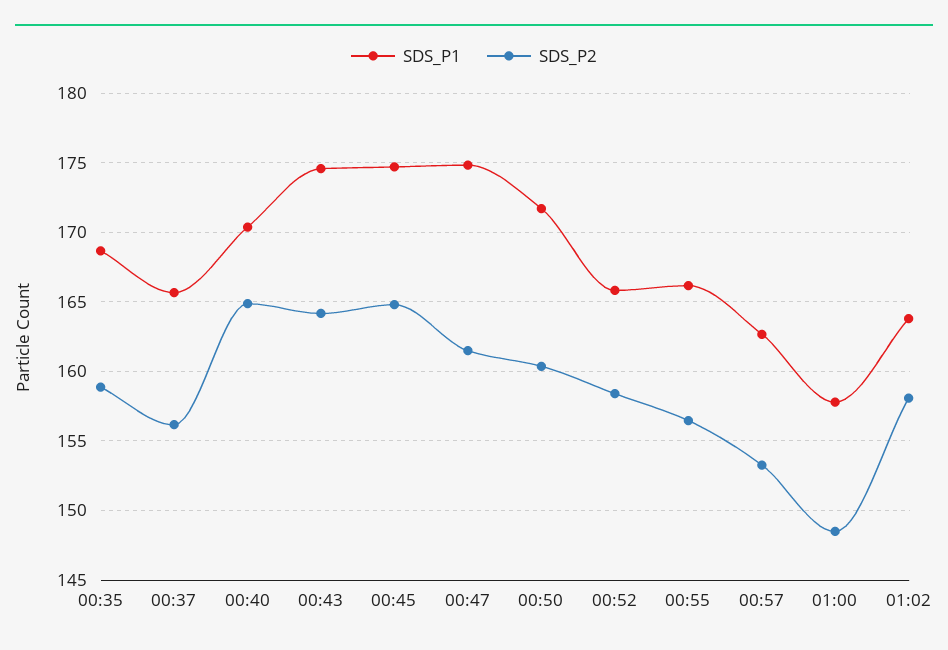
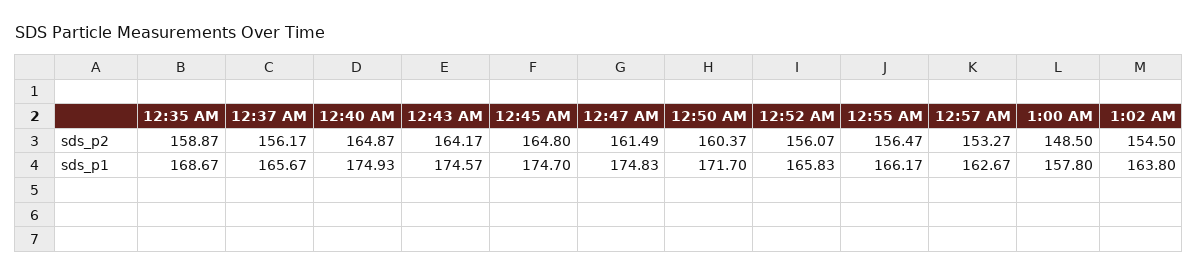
  {
    "SDS_P1": {
      "00:35": 168.67,
      "00:37": 165.67,
-     "00:40": 170.5,
+     "00:40": 174.93,
      "00:43": 174.57,
      "00:45": 174.7,
      "00:47": 174.83,
      "00:50": 171.7,
      "00:52": 165.83,
      "00:55": 166.17,
      "00:57": 162.67,
      "01:00": 157.8,
      "01:02": 163.8
    },
    "SDS_P2": {
      "00:35": 158.87,
      "00:37": 156.17,
      "00:40": 164.87,
      "00:43": 164.17,
      "00:45": 164.8,
      "00:47": 161.49,
      "00:50": 160.37,
-     "00:52": 158.5,
+     "00:52": 156.07,
      "00:55": 156.47,
      "00:57": 153.27,
      "01:00": 148.5,
-     "01:02": 158
+     "01:02": 154.5
    }
  }

